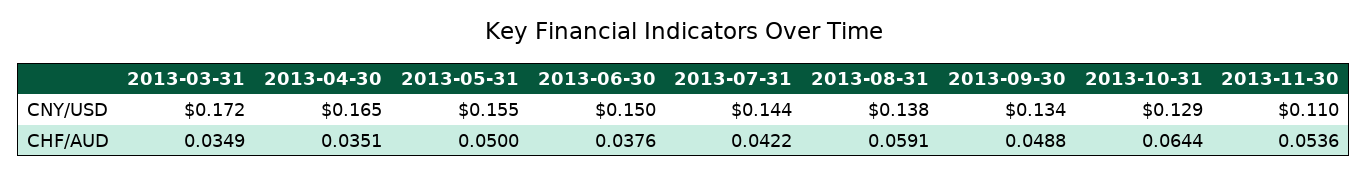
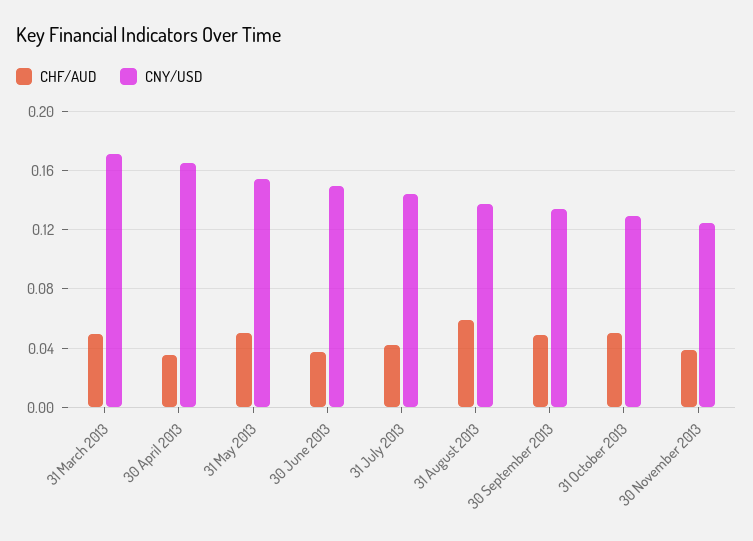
  {
    "CNY/USD": {
      "2013-03-31": 0.172,
      "2013-04-30": 0.165,
      "2013-05-31": 0.155,
      "2013-06-30": 0.15,
      "2013-07-31": 0.144,
      "2013-08-31": 0.138,
      "2013-09-30": 0.134,
      "2013-10-31": 0.129,
-     "2013-11-30": 0.11
+     "2013-11-30": 0.125
    },
    "CHF/AUD": {
-     "2013-03-31": 0.0349,
+     "2013-03-31": 0.05,
      "2013-04-30": 0.0351,
      "2013-05-31": 0.05,
      "2013-06-30": 0.0376,
      "2013-07-31": 0.0422,
      "2013-08-31": 0.0591,
      "2013-09-30": 0.0488,
-     "2013-10-31": 0.0644,
+     "2013-10-31": 0.05,
-     "2013-11-30": 0.0536
+     "2013-11-30": 0.04
    }
  }

